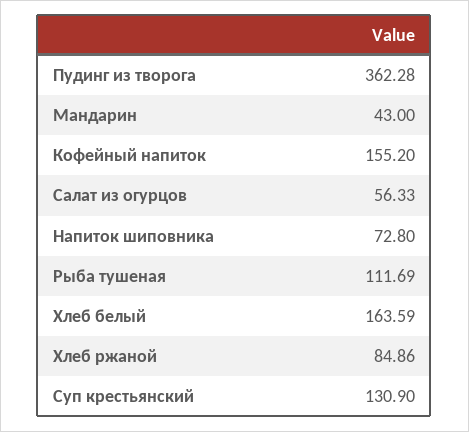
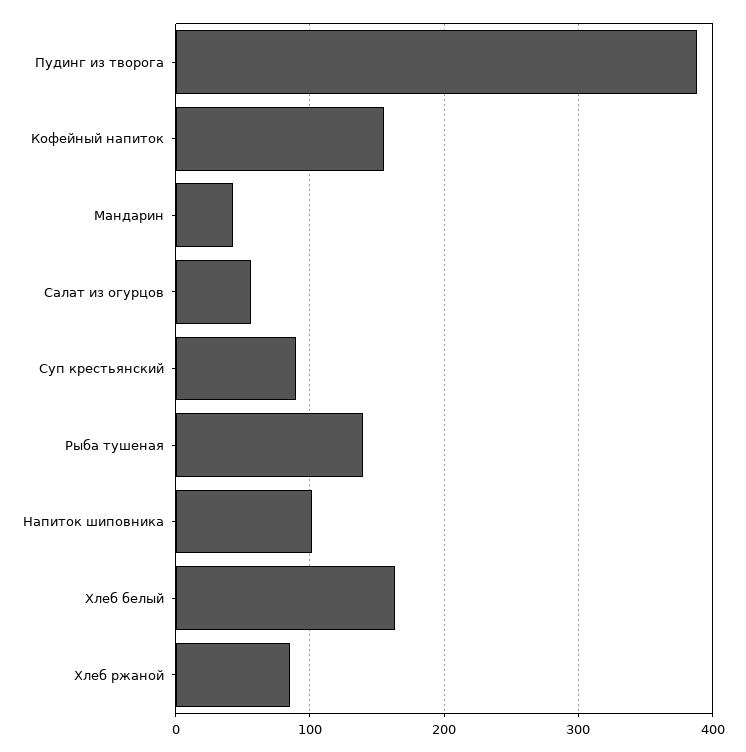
  {
-   "Пудинг из творога": 362.28,
+   "Пудинг из творога": 390,
    "Мандарин": 43,
    "Кофейный напиток": 155.2,
    "Салат из огурцов": 56.33,
-   "Напиток шиповника": 72.8,
+   "Напиток шиповника": 100,
-   "Рыба тушеная": 111.69,
+   "Рыба тушеная": 140,
    "Хлеб белый": 163.59,
    "Хлеб ржаной": 84.86,
-   "Суп крестьянский": 130.9
+   "Суп крестьянский": 90
  }

